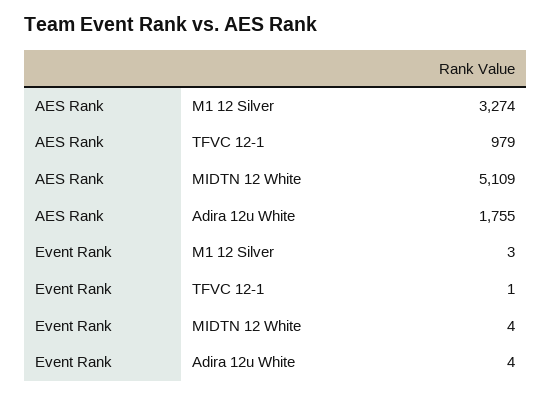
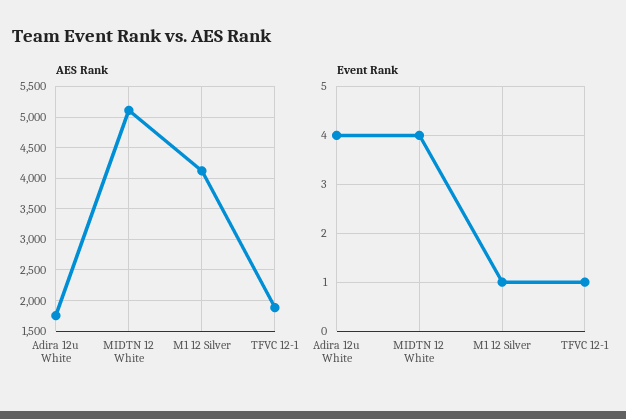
  {
    "AES Rank": {
-     "M1 12 Silver": 3274,
+     "M1 12 Silver": 4100,
-     "TFVC 12-1": 979,
+     "TFVC 12-1": 1900,
      "MIDTN 12 White": 5109,
      "Adira 12u White": 1755
    },
    "Event Rank": {
-     "M1 12 Silver": 3,
+     "M1 12 Silver": 1,
      "TFVC 12-1": 1,
      "MIDTN 12 White": 4,
      "Adira 12u White": 4
    }
  }

